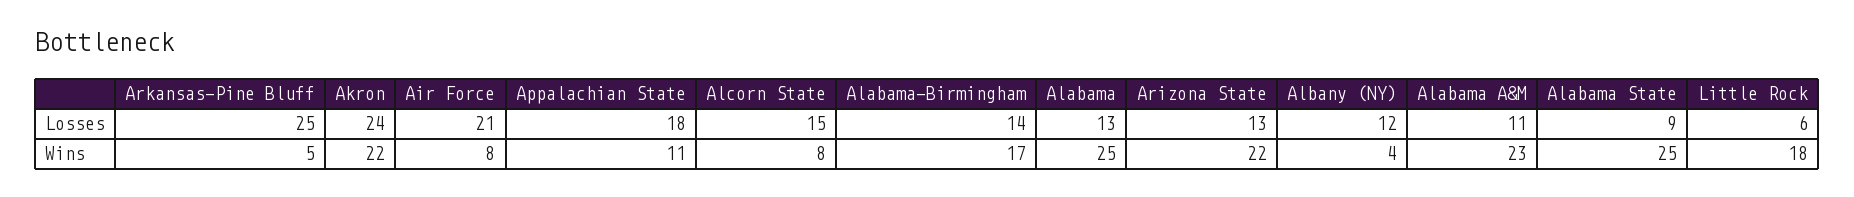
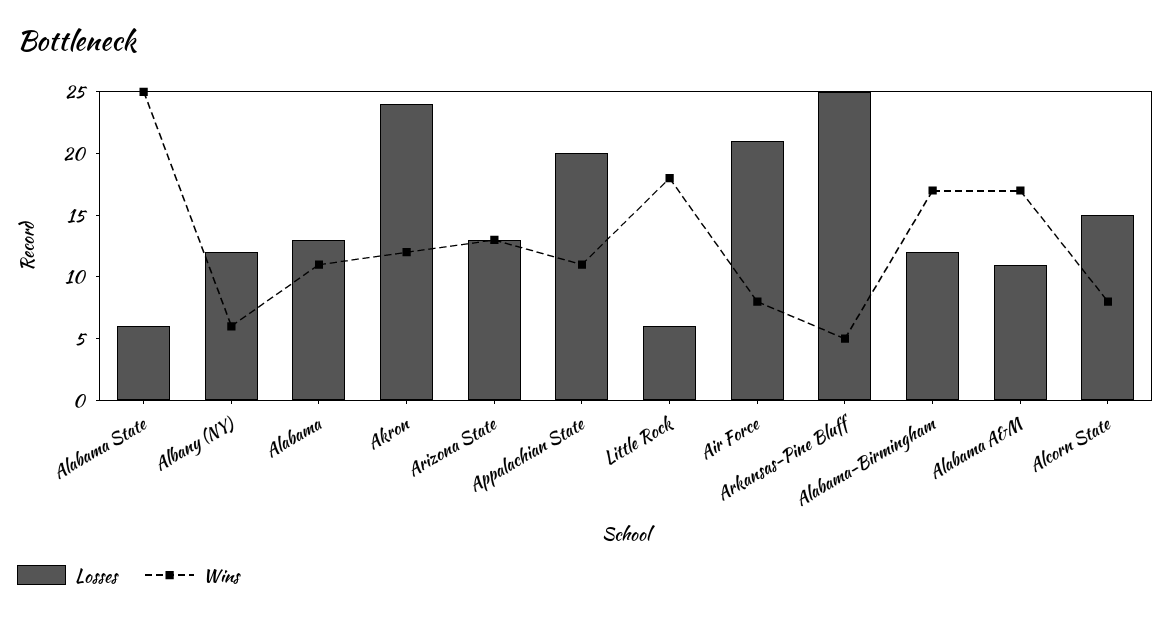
  {
    "Losses": {
      "Arkansas-Pine Bluff": 25,
      "Akron": 24,
      "Air Force": 21,
-     "Appalachian State": 18,
+     "Appalachian State": 20,
      "Alcorn State": 15,
-     "Alabama-Birmingham": 14,
+     "Alabama-Birmingham": 12,
      "Alabama": 13,
      "Arizona State": 13,
      "Albany (NY)": 12,
      "Alabama A&M": 11,
-     "Alabama State": 9,
+     "Alabama State": 6,
      "Little Rock": 6
    },
    "Wins": {
      "Arkansas-Pine Bluff": 5,
-     "Akron": 22,
+     "Akron": 12,
      "Air Force": 8,
      "Appalachian State": 11,
      "Alcorn State": 8,
      "Alabama-Birmingham": 17,
-     "Alabama": 25,
+     "Alabama": 11,
-     "Arizona State": 22,
+     "Arizona State": 13,
-     "Albany (NY)": 4,
+     "Albany (NY)": 6,
-     "Alabama A&M": 23,
+     "Alabama A&M": 17,
      "Alabama State": 25,
      "Little Rock": 18
    }
  }

